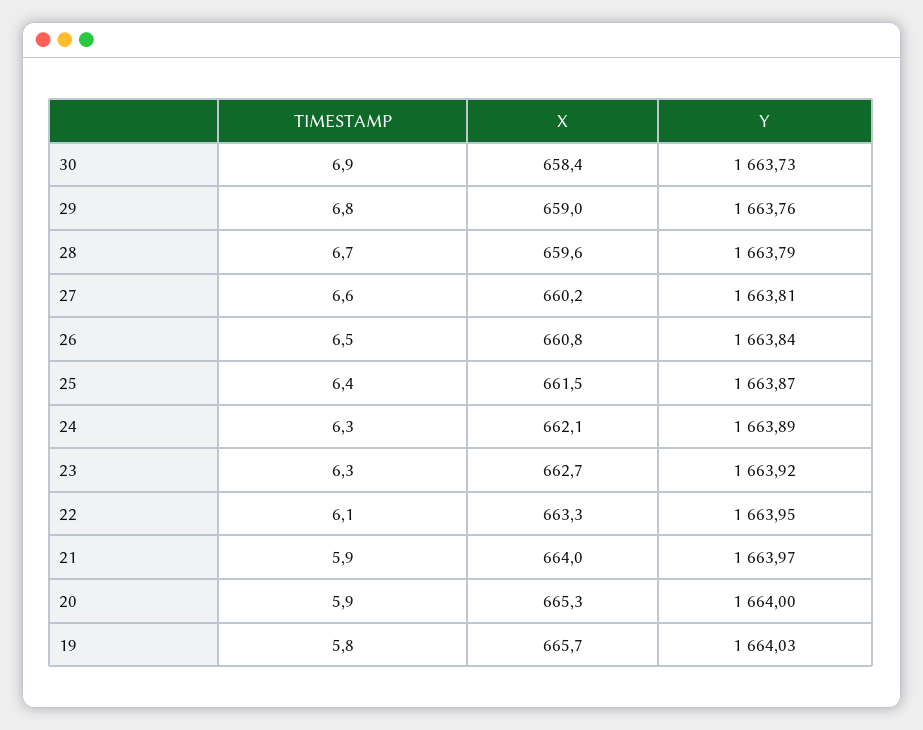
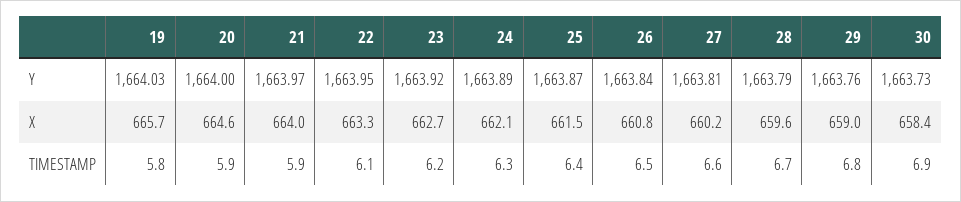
  {
    "TIMESTAMP": {
      "30": 6.9,
      "29": 6.8,
      "28": 6.7,
      "27": 6.6,
      "26": 6.5,
      "25": 6.4,
      "24": 6.3,
-     "23": 6.3,
+     "23": 6.2,
      "22": 6.1,
      "21": 5.9,
      "20": 5.9,
      "19": 5.8
    },
    "X": {
      "30": 658.4,
      "29": 659,
      "28": 659.6,
      "27": 660.2,
      "26": 660.8,
      "25": 661.5,
      "24": 662.1,
      "23": 662.7,
      "22": 663.3,
      "21": 664,
-     "20": 665.3,
+     "20": 664.6,
      "19": 665.7
    },
    "Y": {
      "30": 1663.73,
      "29": 1663.76,
      "28": 1663.79,
      "27": 1663.81,
      "26": 1663.84,
      "25": 1663.87,
      "24": 1663.89,
      "23": 1663.92,
      "22": 1663.95,
      "21": 1663.97,
      "20": 1664,
      "19": 1664.03
    }
  }

